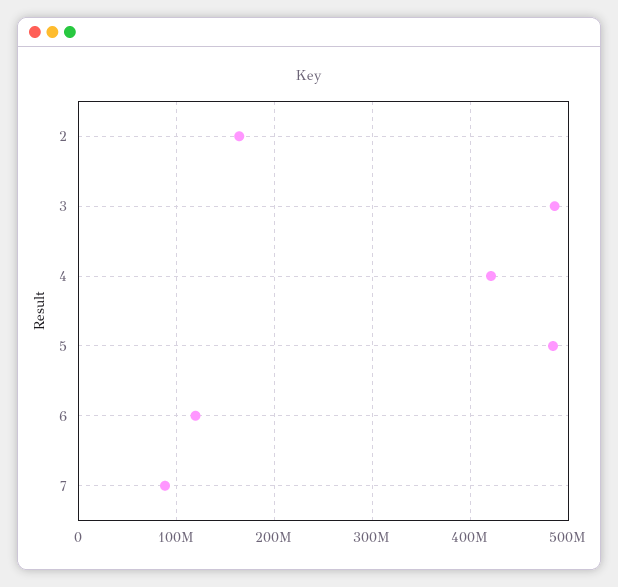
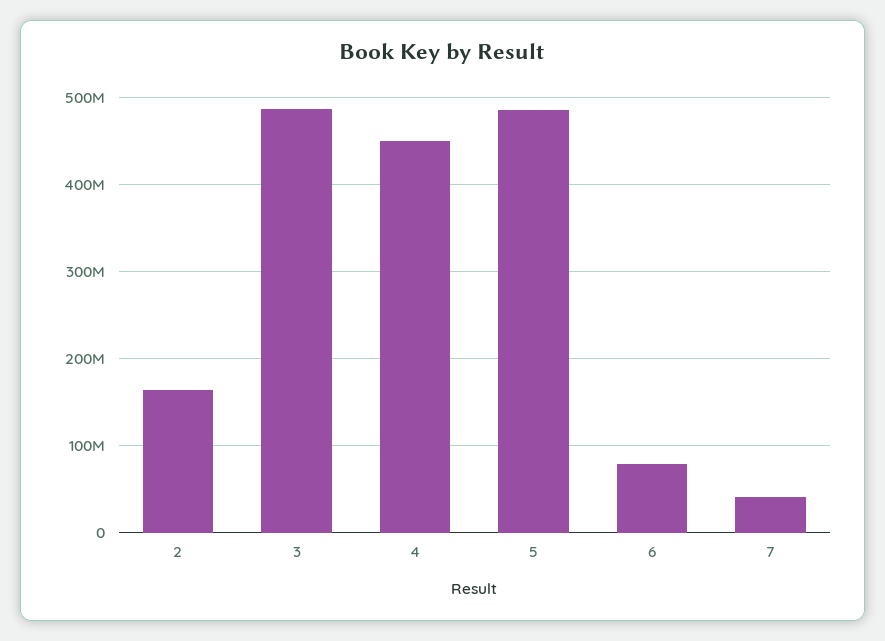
  {
    "2": 160000000,
    "3": 490000000,
-   "4": 420000000,
+   "4": 450000000,
    "5": 480000000,
-   "6": 120000000,
+   "6": 80000000,
-   "7": 90000000
+   "7": 40000000
  }

